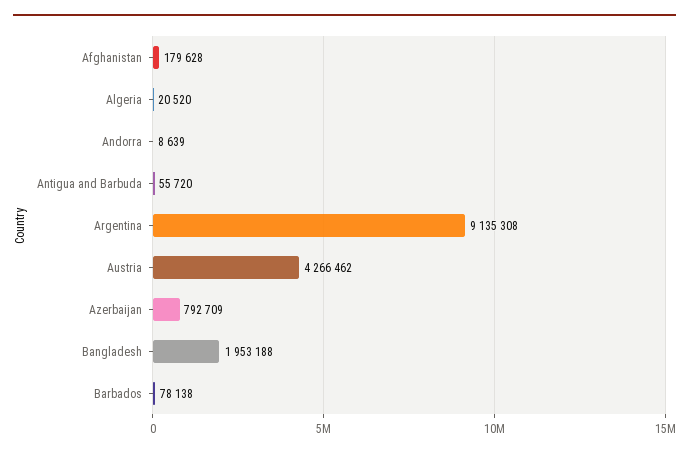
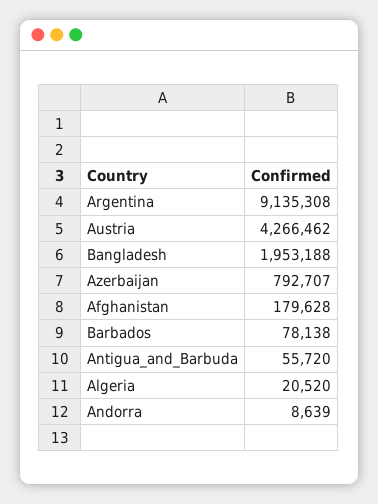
  {
    "Afghanistan": 179628,
    "Algeria": 20520,
    "Andorra": 8639,
    "Antigua and Barbuda": 55720,
    "Argentina": 9135308,
    "Austria": 4266462,
-   "Azerbaijan": 792709,
+   "Azerbaijan": 792707,
    "Bangladesh": 1953188,
    "Barbados": 78138
  }

